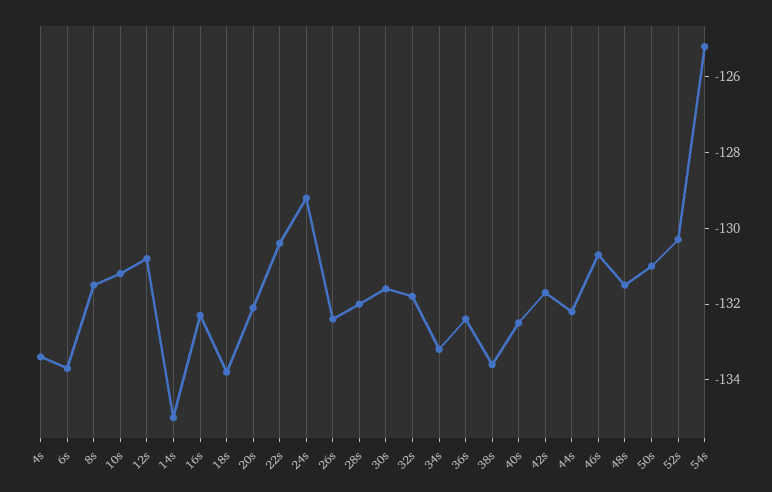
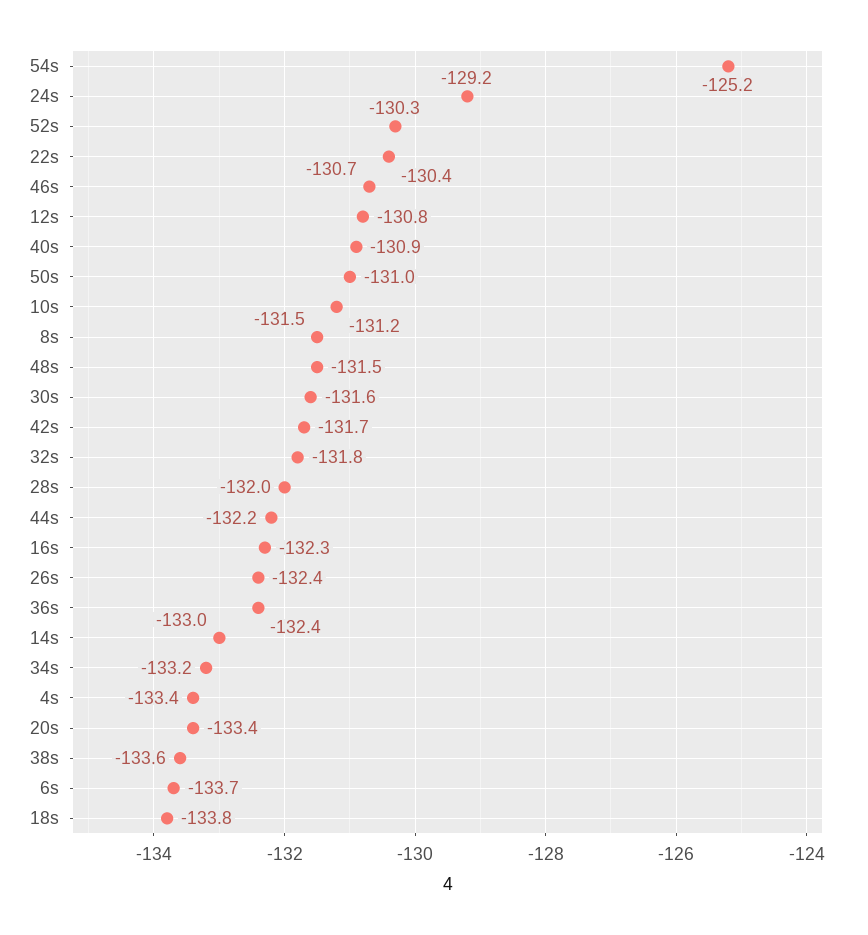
  {
    "4s": -133.4,
    "6s": -133.7,
    "8s": -131.5,
    "10s": -131.2,
    "12s": -130.8,
-   "14s": -135,
+   "14s": -133,
    "16s": -132.3,
    "18s": -133.8,
-   "20s": -132,
+   "20s": -133.4,
    "22s": -130.4,
    "24s": -129.2,
    "26s": -132.4,
    "28s": -132,
    "30s": -131.6,
    "32s": -131.8,
    "34s": -133.2,
    "36s": -132.4,
    "38s": -133.6,
-   "40s": -132.5,
+   "40s": -130.9,
    "42s": -131.7,
    "44s": -132.2,
    "46s": -130.7,
    "48s": -131.5,
    "50s": -131,
    "52s": -130.3,
    "54s": -125.2
  }

